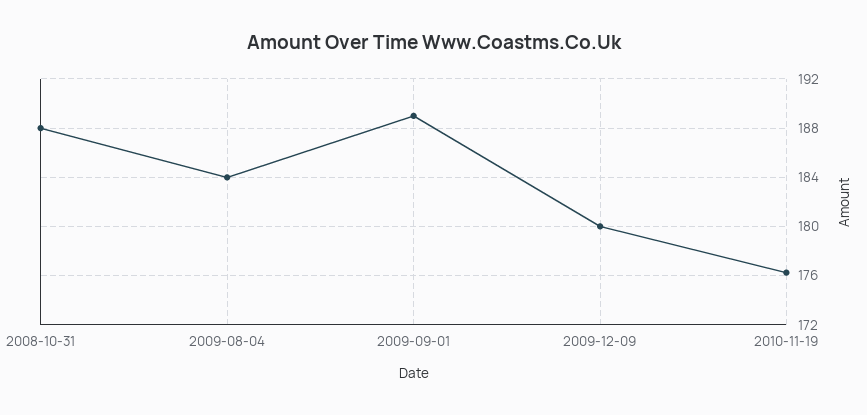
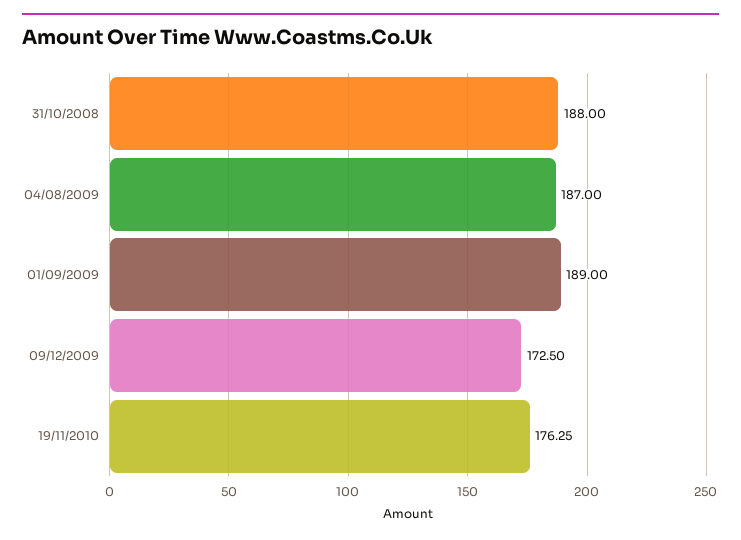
  {
    "2008-10-31": 188,
-   "2009-08-04": 184,
+   "2009-08-04": 187,
    "2009-09-01": 189,
-   "2009-12-09": 180,
+   "2009-12-09": 172.5,
    "2010-11-19": 176.25
  }

